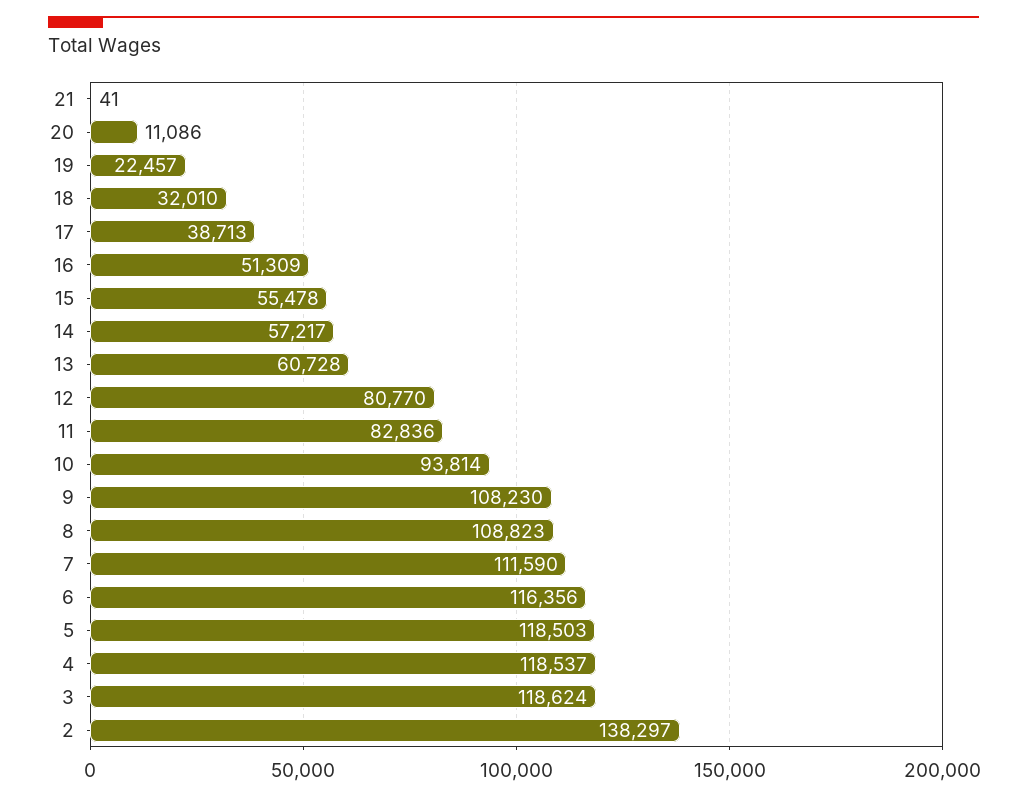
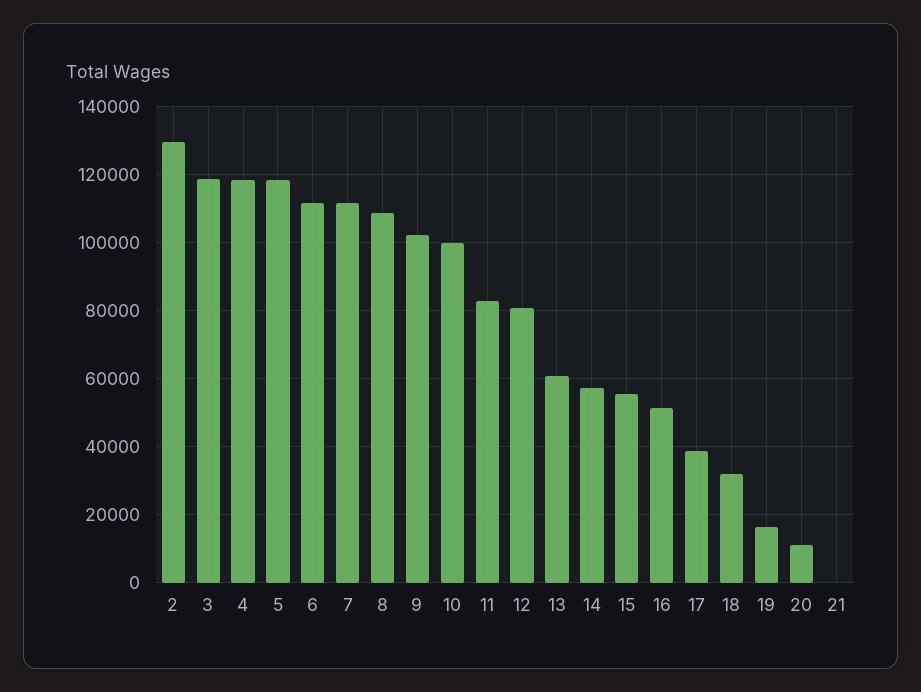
  {
    "21": 41,
    "20": 11086,
-   "19": 22457,
+   "19": 16000,
    "18": 32010,
    "17": 38713,
    "16": 51309,
    "15": 55478,
    "14": 57217,
    "13": 60728,
    "12": 80770,
    "11": 82836,
-   "10": 93814,
+   "10": 100000,
-   "9": 108230,
+   "9": 102000,
    "8": 108823,
    "7": 111590,
-   "6": 116356,
+   "6": 112000,
    "5": 118503,
    "4": 118537,
    "3": 118624,
-   "2": 138297
+   "2": 130000
  }

